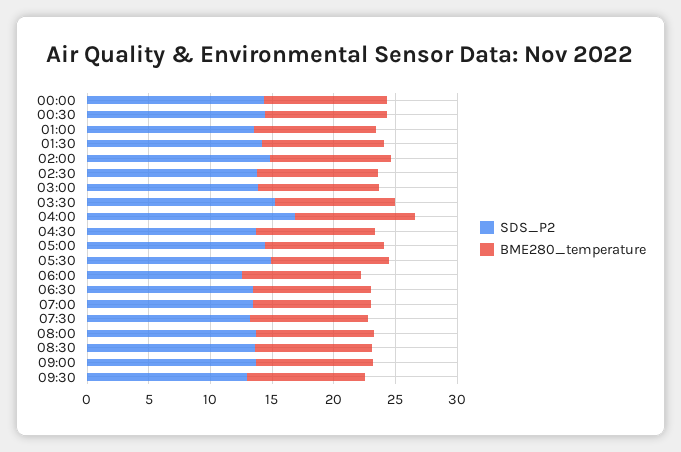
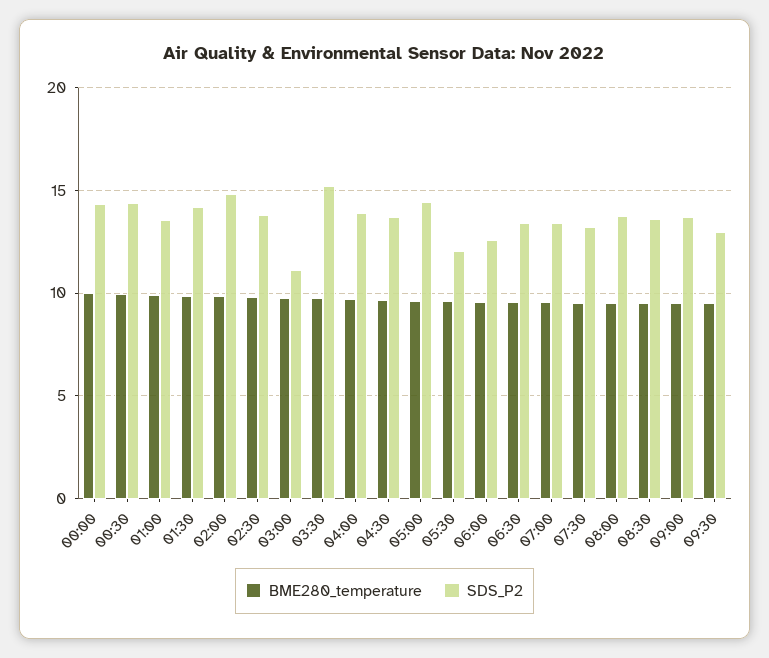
  {
    "SDS_P2": {
      "00:00": 14.5,
      "00:30": 14.5,
      "01:00": 13.5,
      "01:30": 14,
      "02:00": 15,
      "02:30": 14,
-     "03:00": 14,
+     "03:00": 11,
      "03:30": 15,
-     "04:00": 17,
+     "04:00": 14,
      "04:30": 13.5,
      "05:00": 14.5,
-     "05:30": 15,
+     "05:30": 12,
      "06:00": 12.5,
      "06:30": 13.5,
      "07:00": 13.5,
      "07:30": 13,
      "08:00": 13.5,
      "08:30": 13.5,
      "09:00": 13.5,
      "09:30": 13
    },
    "BME280_temperature": {
      "00:00": 10,
      "00:30": 10,
      "01:00": 10,
      "01:30": 10,
      "02:00": 10,
      "02:30": 10,
      "03:00": 10,
      "03:30": 9.5,
      "04:00": 9.5,
      "04:30": 9.5,
      "05:00": 9.5,
      "05:30": 9.5,
      "06:00": 9.5,
      "06:30": 9.5,
      "07:00": 9.5,
      "07:30": 9.5,
      "08:00": 9.5,
      "08:30": 9.5,
      "09:00": 9.5,
      "09:30": 9.5
    }
  }

